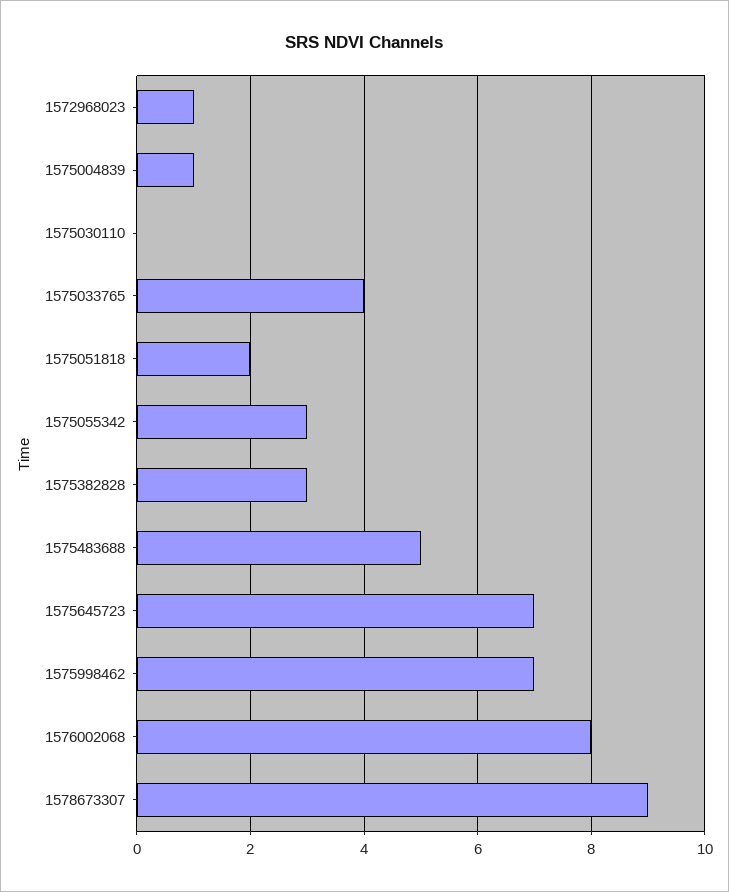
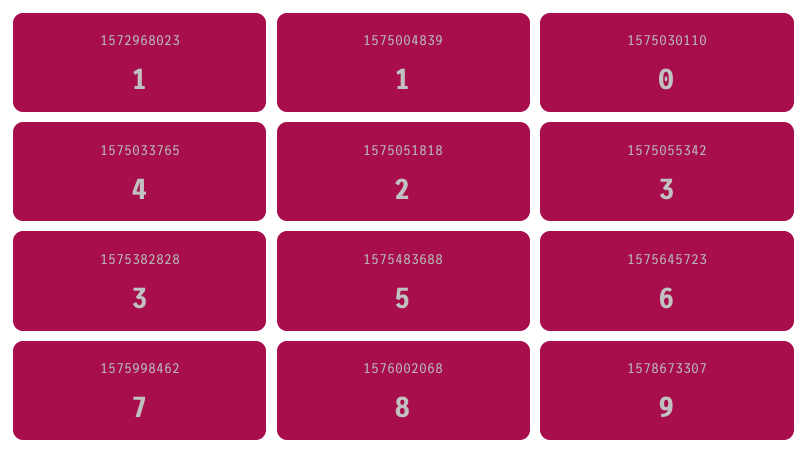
  {
    "1572968023": 1,
    "1575004839": 1,
    "1575030110": 0,
    "1575033765": 4,
    "1575051818": 2,
    "1575055342": 3,
    "1575382828": 3,
    "1575483688": 5,
-   "1575645723": 7,
+   "1575645723": 6,
    "1575998462": 7,
    "1576002068": 8,
    "1578673307": 9
  }

